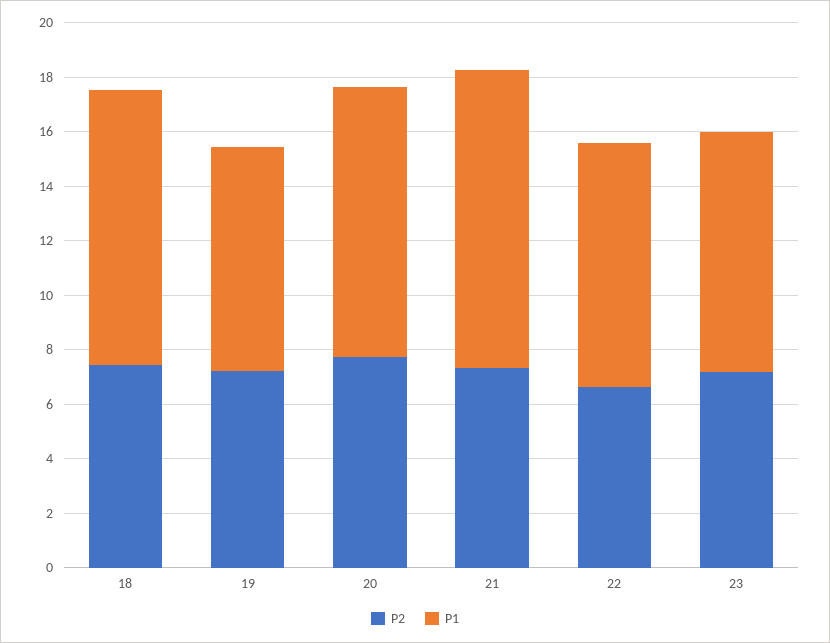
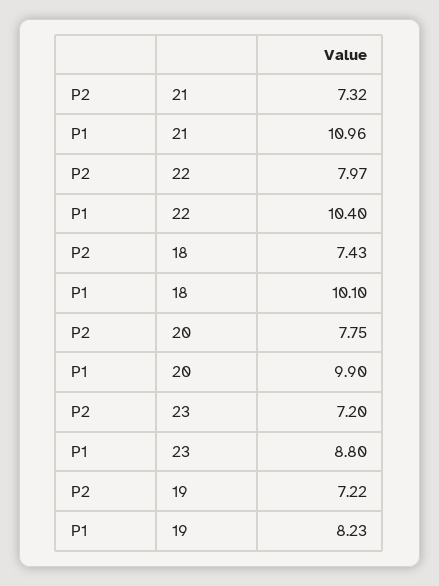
  {
    "P2": {
      "18": 7.43,
      "19": 7.22,
      "20": 7.75,
      "21": 7.32,
-     "22": 6.5,
+     "22": 7.97,
      "23": 7.2
    },
    "P1": {
      "18": 10.1,
      "19": 8.23,
      "20": 9.9,
      "21": 10.96,
-     "22": 9,
+     "22": 10.4,
      "23": 8.8
    }
  }

